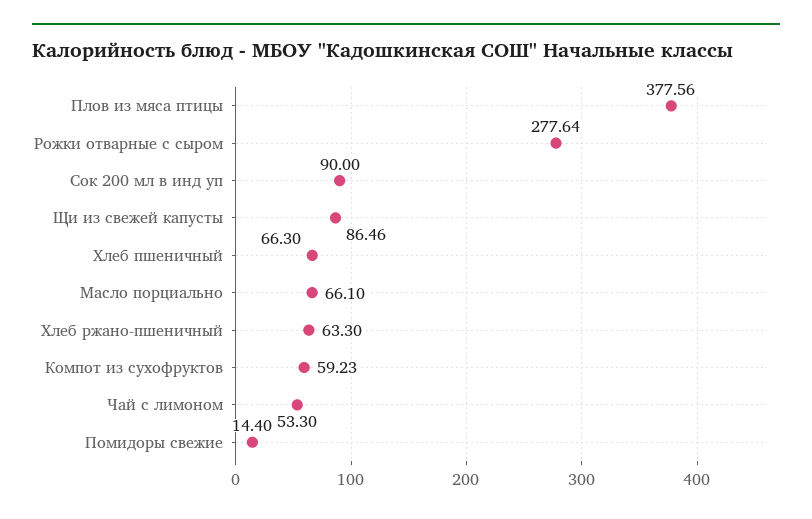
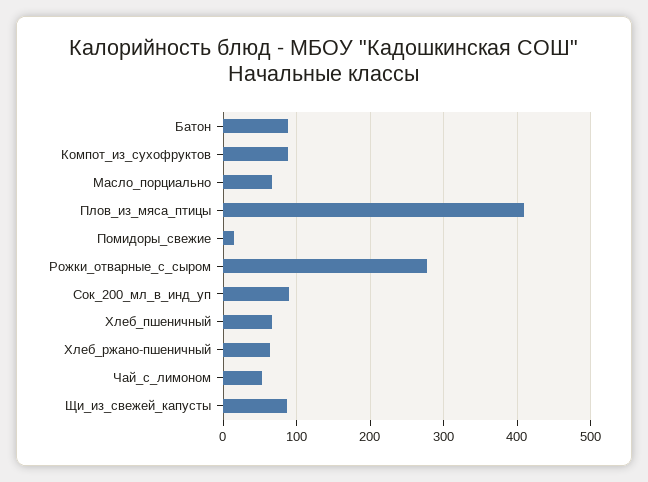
  {
-   "Плов из мяса птицы": 377.56,
+   "Плов из мяса птицы": 410,
    "Рожки отварные с сыром": 277.64,
    "Сок 200 мл в инд уп": 90,
    "Щи из свежей капусты": 86.46,
    "Хлеб пшеничный": 66.3,
    "Масло порциально": 66.1,
    "Хлеб ржано-пшеничный": 63.3,
-   "Компот из сухофруктов": 59.23,
+   "Компот из сухофруктов": 90,
    "Чай с лимоном": 53.3,
-   "Помидоры свежие": 14.4
+   "Помидоры свежие": 14.4,
+   "Батон": 90
  }

